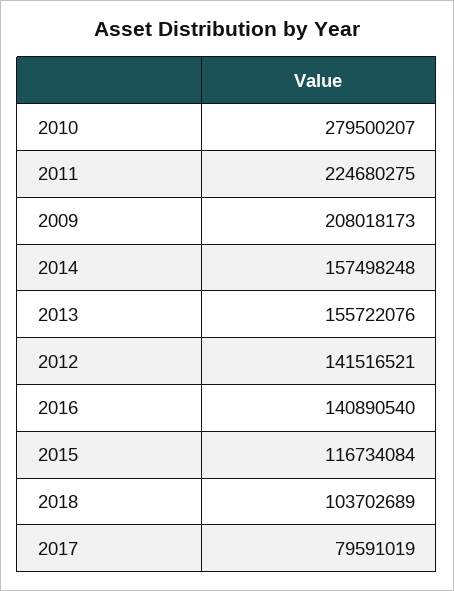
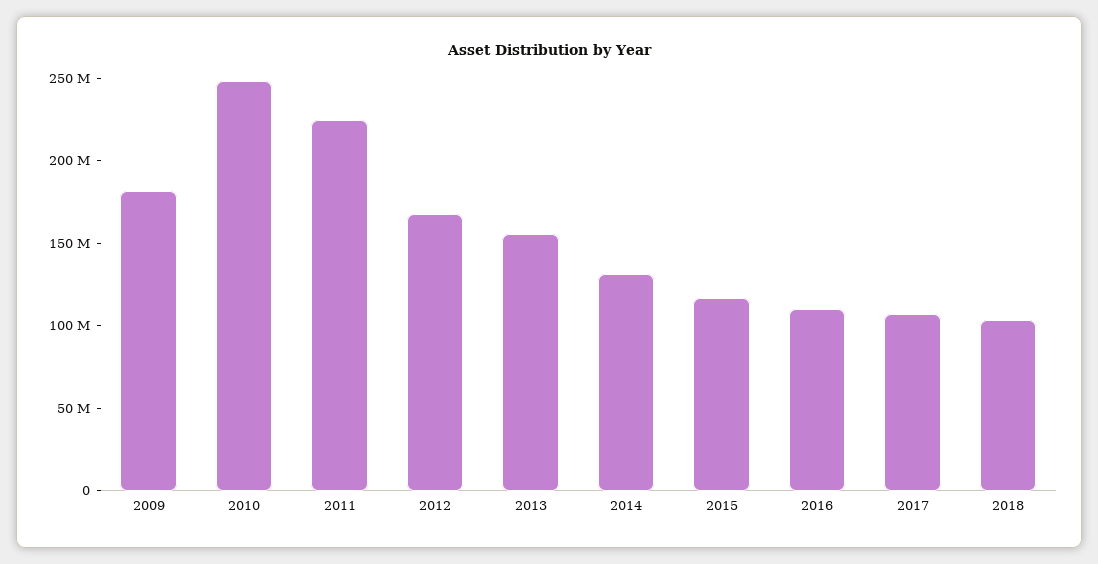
  {
-   "2010": 279500207,
+   "2010": 250000000,
    "2011": 224680275,
-   "2009": 208018173,
+   "2009": 180000000,
-   "2014": 157498248,
+   "2014": 130000000,
    "2013": 155722076,
-   "2012": 141516521,
+   "2012": 170000000,
-   "2016": 140890540,
+   "2016": 110000000,
    "2015": 116734084,
    "2018": 103702689,
-   "2017": 79591019
+   "2017": 110000000
  }

